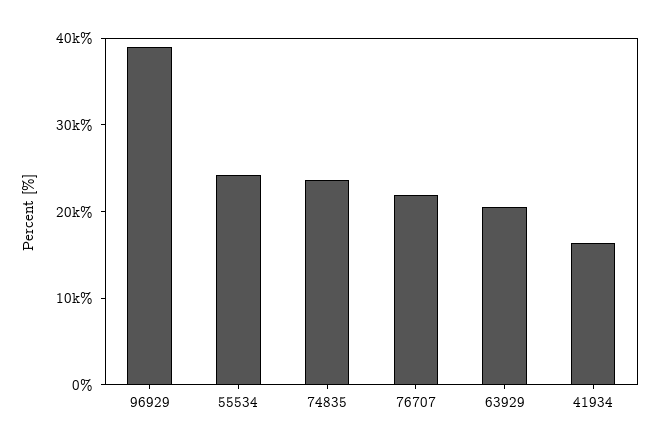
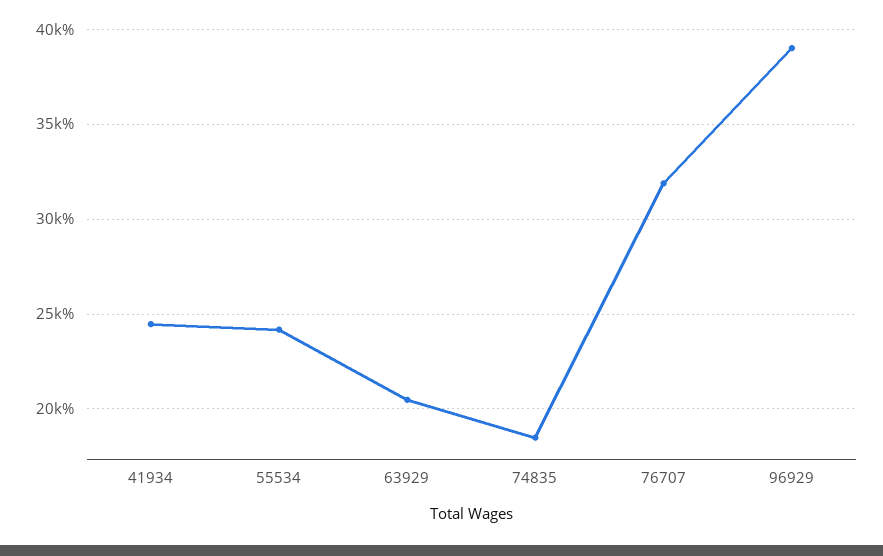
  {
    "96929": 39000,
    "55534": 24000,
-   "74835": 24000,
+   "74835": 18500,
-   "76707": 22000,
+   "76707": 32000,
    "63929": 20500,
-   "41934": 16000
+   "41934": 24500
  }

